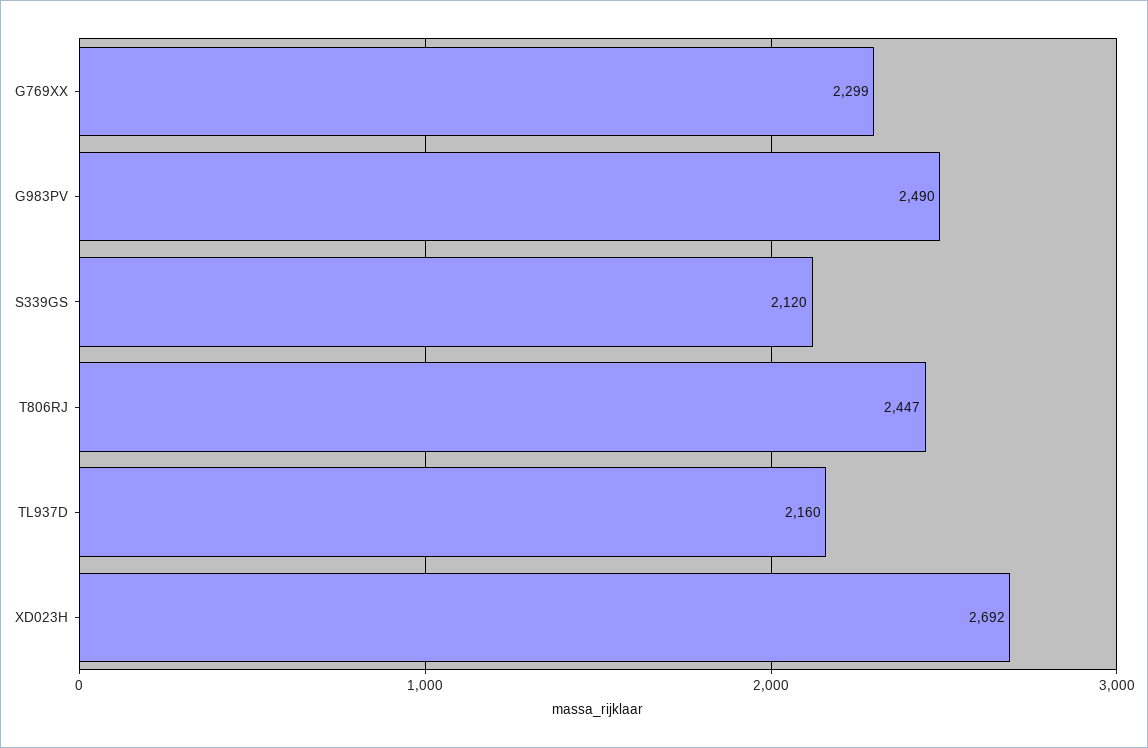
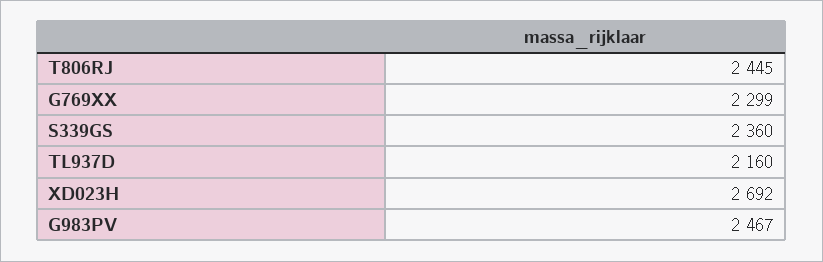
  {
    "G769XX": 2299,
-   "G983PV": 2490,
+   "G983PV": 2467,
-   "S339GS": 2120,
+   "S339GS": 2360,
-   "T806RJ": 2447,
+   "T806RJ": 2445,
    "TL937D": 2160,
    "XD023H": 2692
  }

